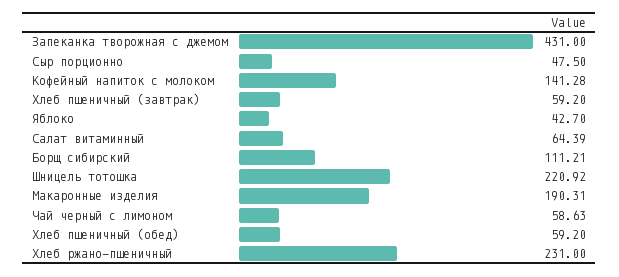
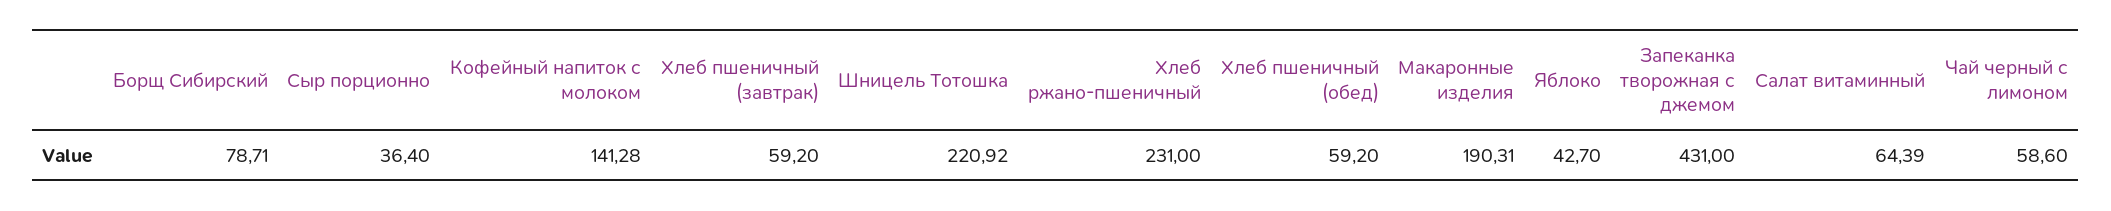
  {
    "Запеканка творожная с джемом": 431,
-   "Сыр порционно": 47.5,
+   "Сыр порционно": 36.4,
    "Кофейный напиток с молоком": 141.28,
    "Хлеб пшеничный (завтрак)": 59.2,
    "Яблоко": 42.7,
    "Салат витаминный": 64.39,
-   "Борщ сибирский": 111.21,
+   "Борщ сибирский": 78.71,
    "Шницель тотошка": 220.92,
    "Макаронные изделия": 190.31,
-   "Чай черный с лимоном": 58.63,
+   "Чай черный с лимоном": 58.6,
    "Хлеб пшеничный (обед)": 59.2,
    "Хлеб ржано-пшеничный": 231
  }

